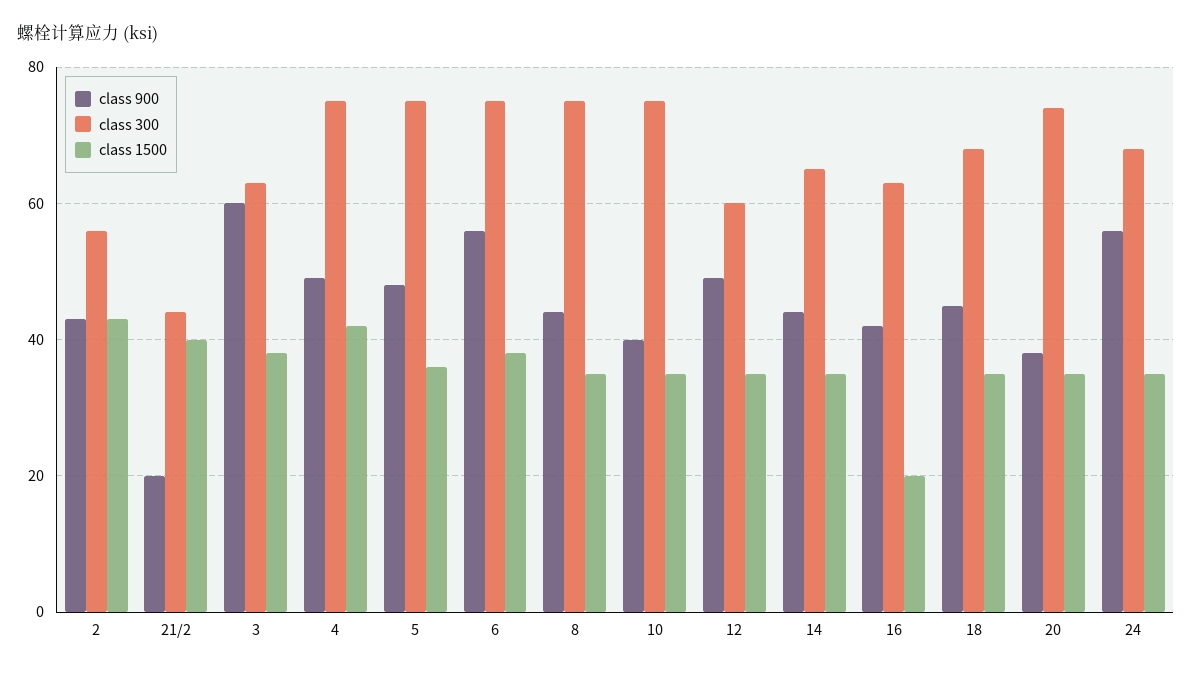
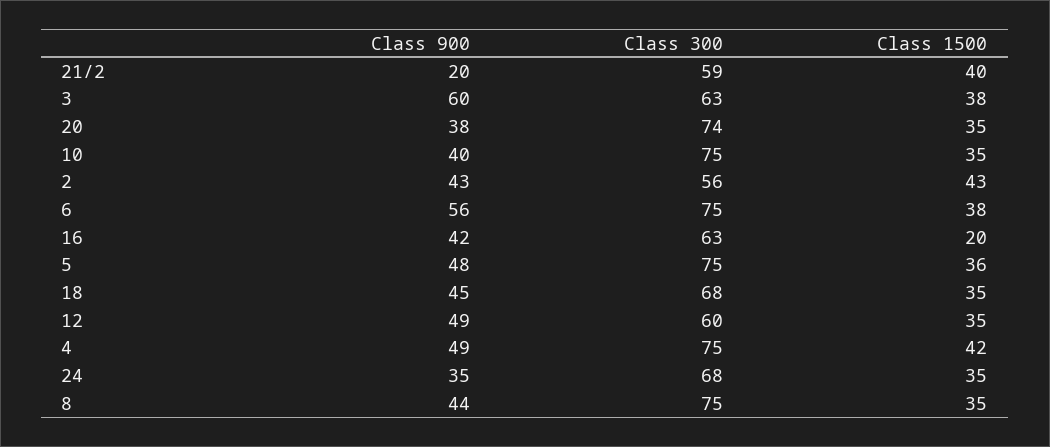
  {
    "class 900": {
      "2": 43,
      "21/2": 20,
      "3": 60,
      "4": 49,
      "5": 48,
      "6": 56,
      "8": 44,
      "10": 40,
      "12": 49,
-     "14": 45,
      "16": 42,
      "18": 45,
      "20": 38,
-     "24": 55
+     "24": 35
    },
    "class 300": {
      "2": 56,
-     "21/2": 45,
+     "21/2": 59,
      "3": 63,
      "4": 75,
      "5": 75,
      "6": 75,
      "8": 75,
      "10": 75,
      "12": 60,
-     "14": 65,
      "16": 63,
      "18": 68,
      "20": 74,
      "24": 68
    },
    "class 1500": {
      "2": 43,
      "21/2": 40,
      "3": 38,
      "4": 42,
      "5": 36,
      "6": 38,
      "8": 35,
      "10": 35,
      "12": 35,
-     "14": 35,
      "16": 20,
      "18": 35,
      "20": 35,
      "24": 35
    }
  }

